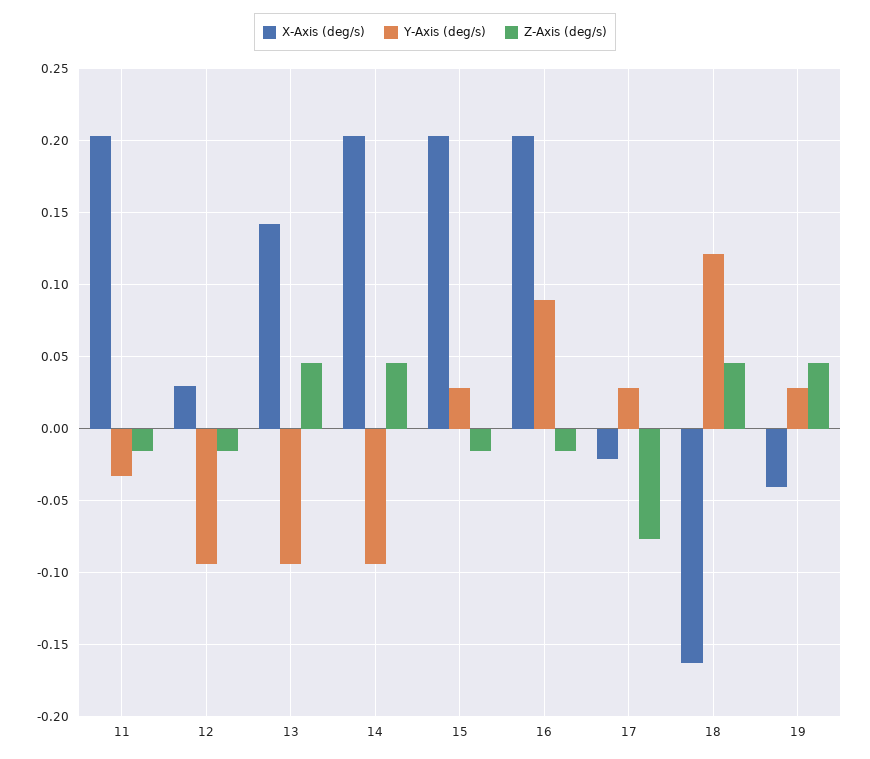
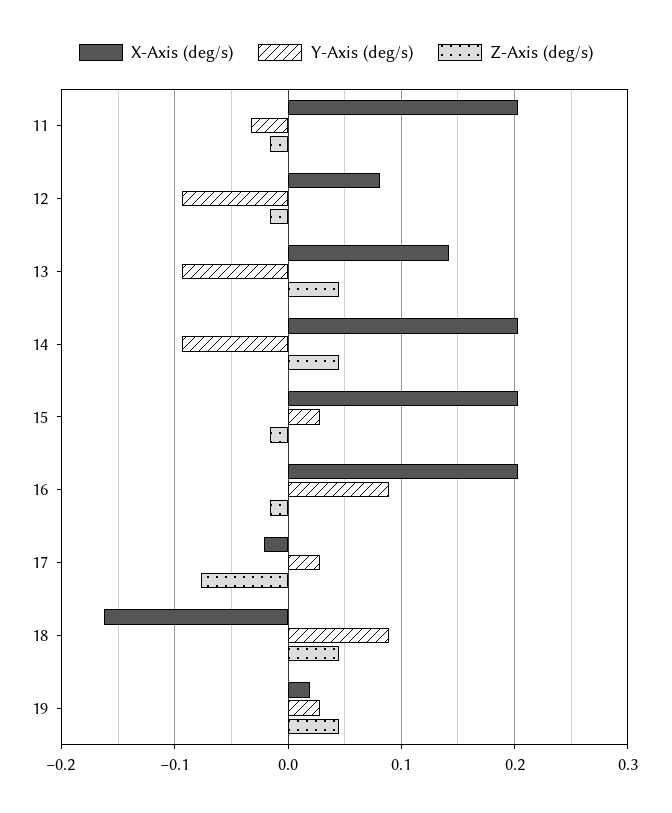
  {
    "X-Axis (deg/s)": {
      "11": 0.205,
-     "12": 0.03,
+     "12": 0.08,
      "13": 0.14,
      "14": 0.205,
      "15": 0.205,
      "16": 0.205,
      "17": -0.02,
      "18": -0.165,
-     "19": -0.04
+     "19": 0.02
    },
    "Y-Axis (deg/s)": {
      "11": -0.035,
      "12": -0.095,
      "13": -0.095,
      "14": -0.095,
      "15": 0.03,
      "16": 0.09,
      "17": 0.03,
-     "18": 0.12,
+     "18": 0.09,
      "19": 0.03
    },
    "Z-Axis (deg/s)": {
      "11": -0.015,
      "12": -0.015,
      "13": 0.045,
      "14": 0.045,
      "15": -0.015,
      "16": -0.015,
      "17": -0.075,
      "18": 0.045,
      "19": 0.045
    }
  }

